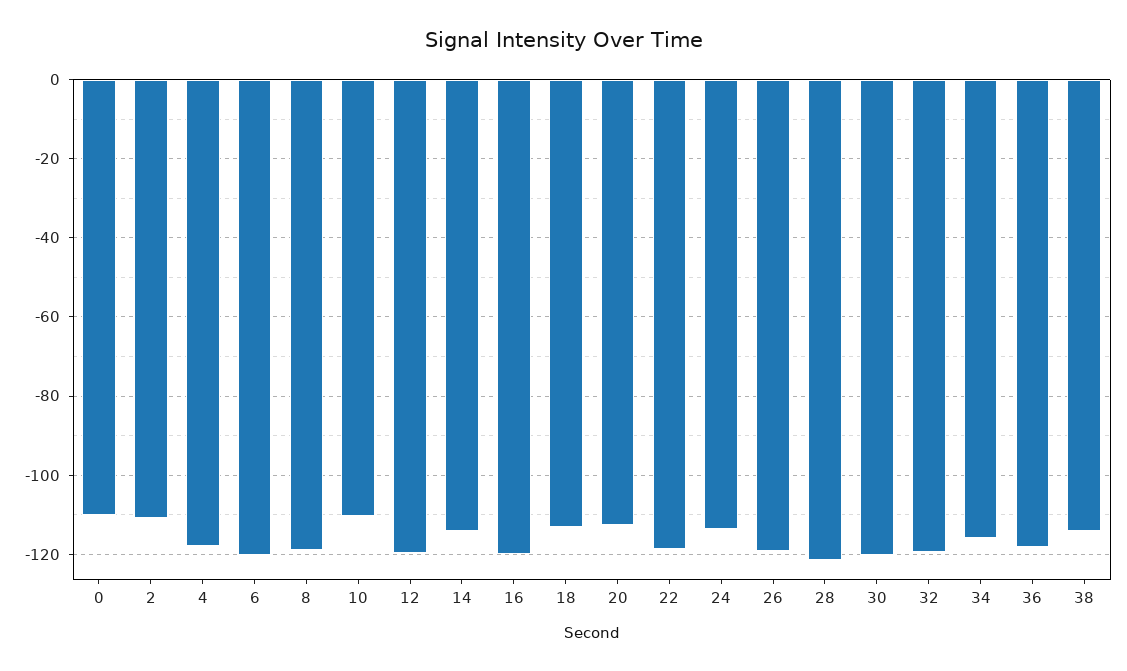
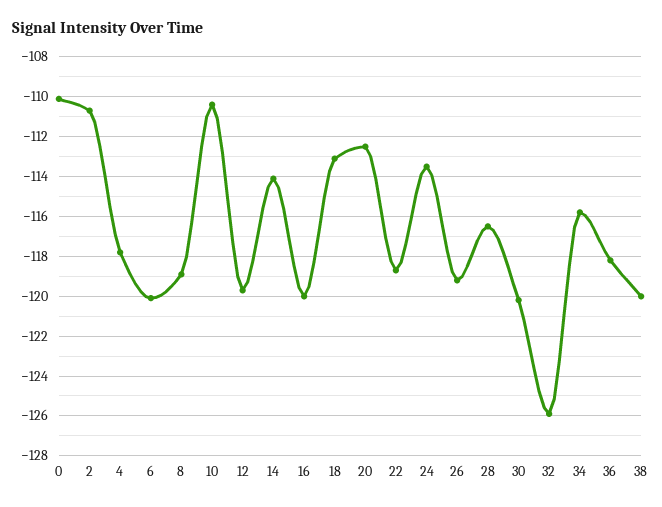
  {
    "0": -110,
    "2": -110.5,
    "4": -118,
    "6": -120,
    "8": -119,
    "10": -110.5,
    "12": -119.5,
    "14": -114,
    "16": -120,
    "18": -113,
    "20": -112.5,
    "22": -118.5,
    "24": -113.5,
    "26": -119,
-   "28": -122,
+   "28": -116.5,
    "30": -120,
-   "32": -120,
+   "32": -126,
    "34": -116,
    "36": -118,
-   "38": -114
+   "38": -120
  }

